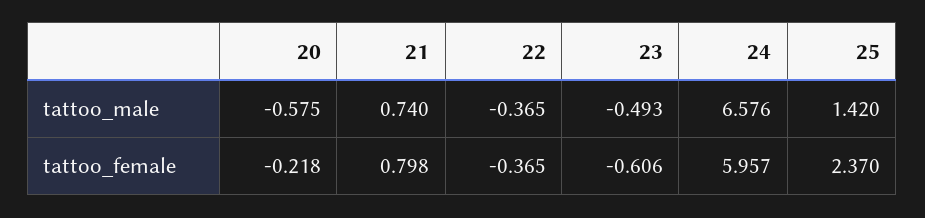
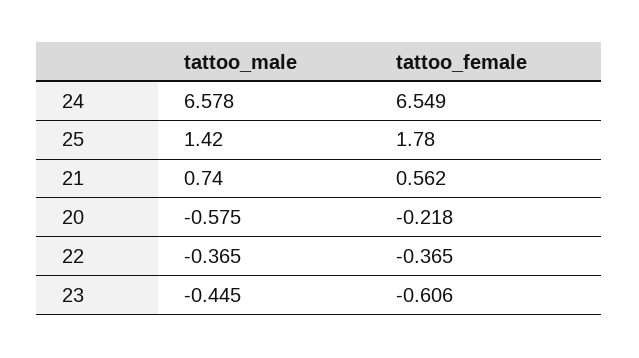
  {
    "20": {
      "tattoo_male": -0.575,
      "tattoo_female": -0.218
    },
    "21": {
      "tattoo_male": 0.74,
-     "tattoo_female": 0.798
+     "tattoo_female": 0.562
    },
    "22": {
      "tattoo_male": -0.365,
      "tattoo_female": -0.365
    },
    "23": {
-     "tattoo_male": -0.493,
+     "tattoo_male": -0.445,
      "tattoo_female": -0.606
    },
    "24": {
-     "tattoo_male": 6.576,
+     "tattoo_male": 6.578,
-     "tattoo_female": 5.957
+     "tattoo_female": 6.549
    },
    "25": {
      "tattoo_male": 1.42,
-     "tattoo_female": 2.37
+     "tattoo_female": 1.78
    }
  }

